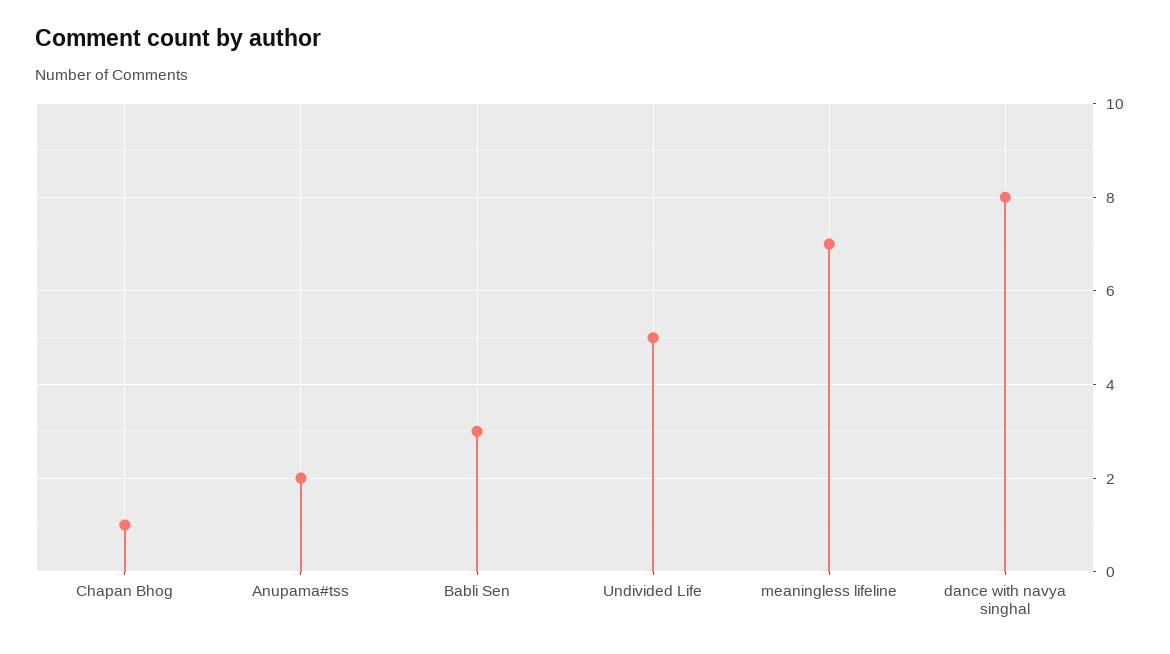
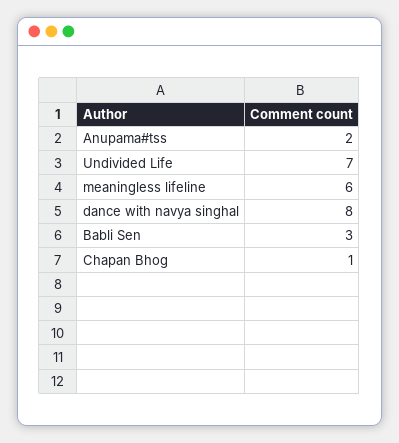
  {
    "Chapan Bhog": 1,
    "Anupama#tss": 2,
    "Babli Sen": 3,
-   "Undivided Life": 5,
+   "Undivided Life": 7,
-   "meaningless lifeline": 7,
+   "meaningless lifeline": 6,
    "dance with navya singhal": 8
  }

